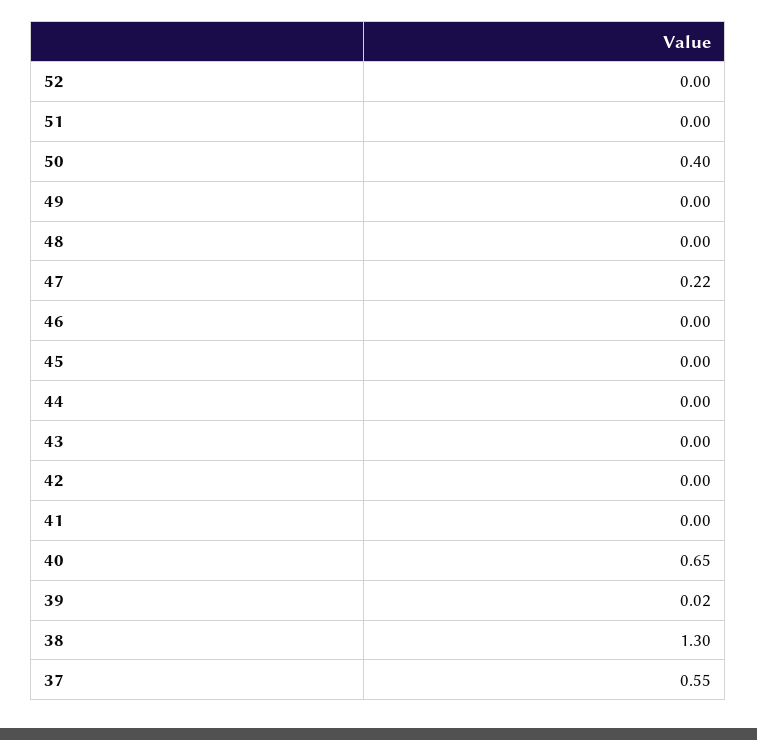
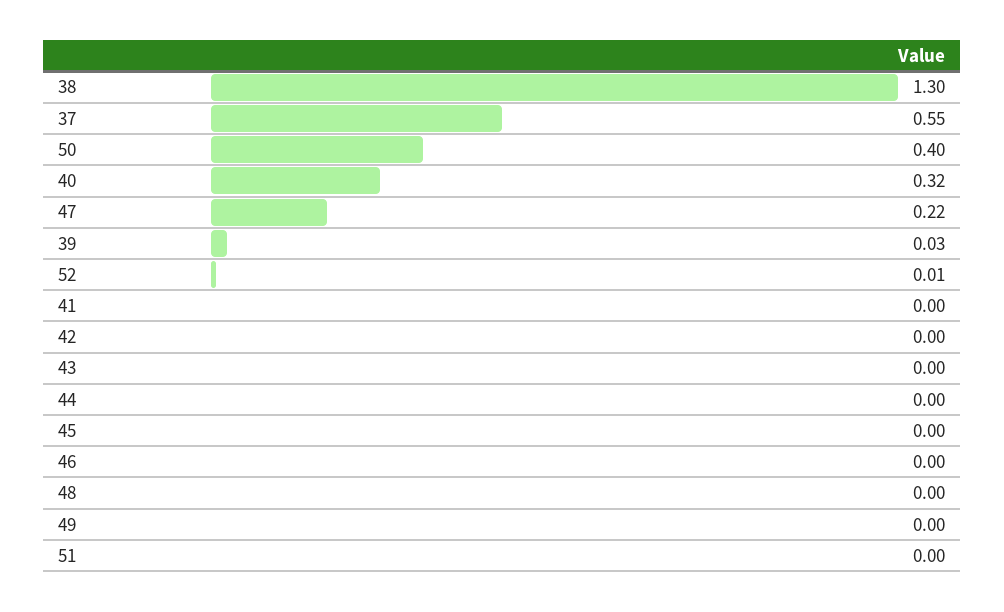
  {
-   "52": 0,
+   "52": 0.01,
    "51": 0,
    "50": 0.4,
    "49": 0,
    "48": 0,
    "47": 0.22,
    "46": 0,
    "45": 0,
    "44": 0,
    "43": 0,
    "42": 0,
    "41": 0,
-   "40": 0.65,
+   "40": 0.32,
-   "39": 0.02,
+   "39": 0.03,
    "38": 1.3,
    "37": 0.55
  }

